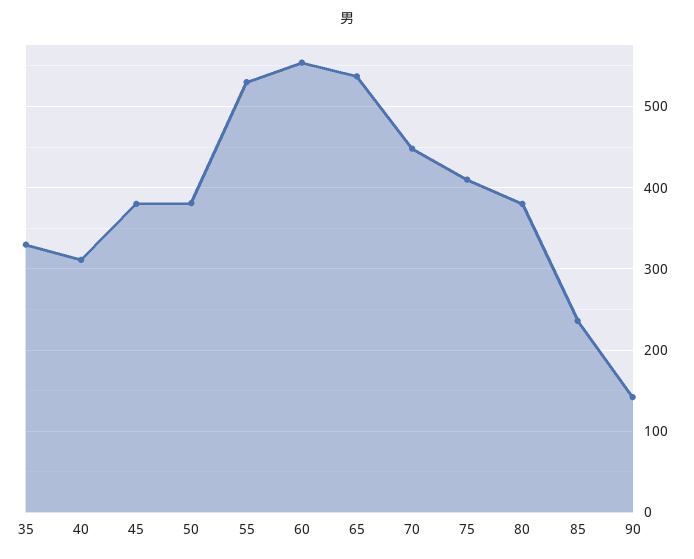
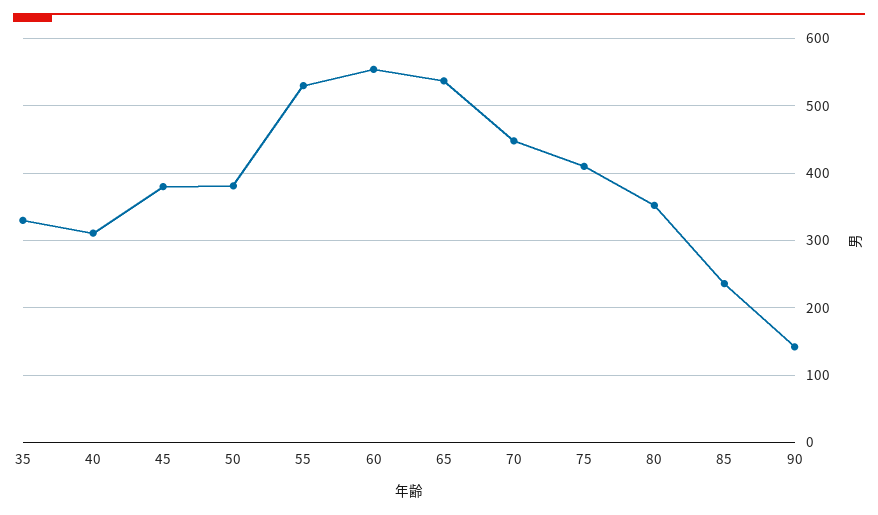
  {
    "35": 330,
    "40": 310,
    "45": 380,
    "50": 380,
    "55": 530,
    "60": 550,
    "65": 540,
    "70": 450,
    "75": 410,
-   "80": 380,
+   "80": 350,
    "85": 240,
    "90": 140
  }

